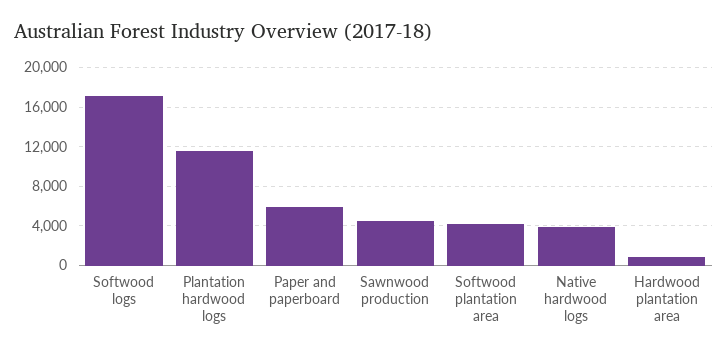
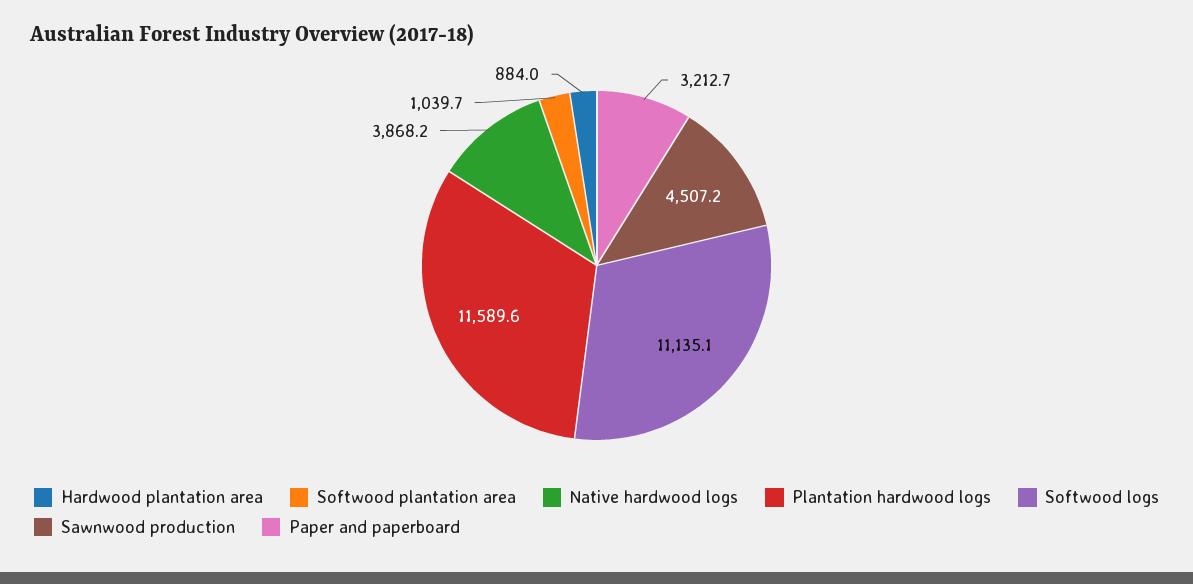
  {
-   "Softwood logs": 17000,
+   "Softwood logs": 11135.1,
    "Plantation hardwood logs": 11589.6,
-   "Paper and paperboard": 6000,
+   "Paper and paperboard": 3212.7,
    "Sawnwood production": 4507.2,
-   "Softwood plantation area": 4000,
+   "Softwood plantation area": 1039.7,
    "Native hardwood logs": 3868.2,
    "Hardwood plantation area": 884
  }

